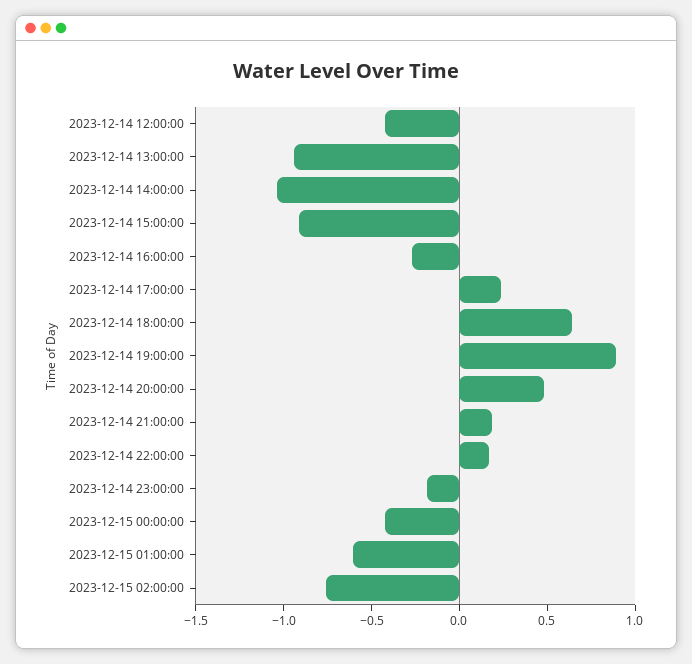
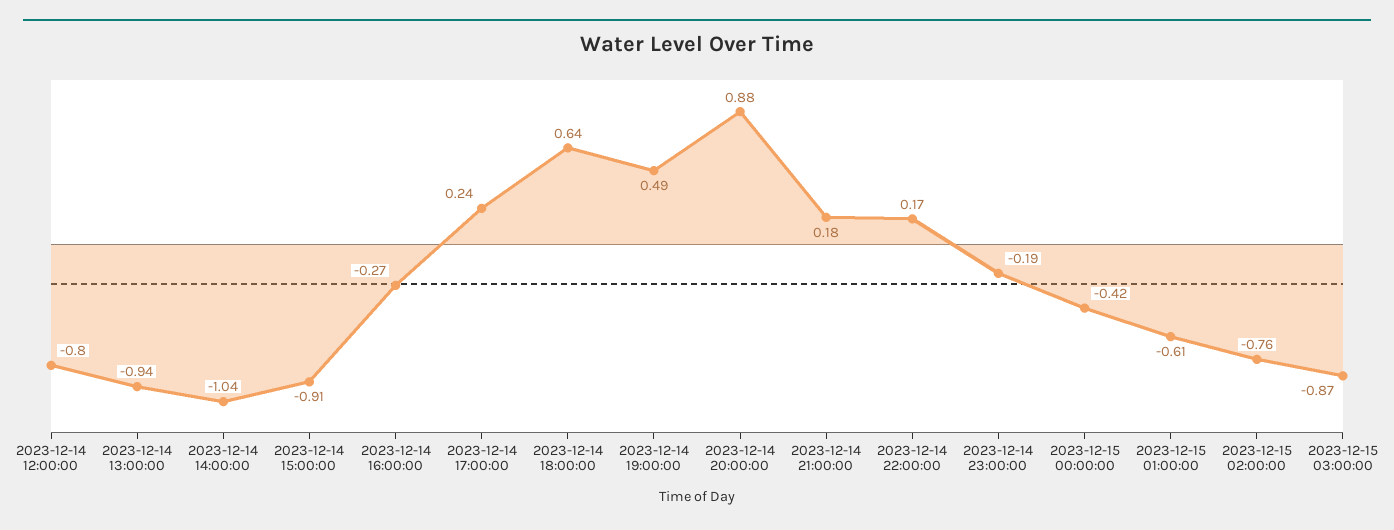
  {
-   "2023-12-14 12:00:00": -0.4,
+   "2023-12-14 12:00:00": -0.8,
    "2023-12-14 13:00:00": -0.94,
    "2023-12-14 14:00:00": -1.04,
    "2023-12-14 15:00:00": -0.91,
    "2023-12-14 16:00:00": -0.27,
    "2023-12-14 17:00:00": 0.24,
    "2023-12-14 18:00:00": 0.64,
-   "2023-12-14 19:00:00": 0.9,
+   "2023-12-14 19:00:00": 0.49,
-   "2023-12-14 20:00:00": 0.5,
+   "2023-12-14 20:00:00": 0.88,
    "2023-12-14 21:00:00": 0.18,
    "2023-12-14 22:00:00": 0.17,
    "2023-12-14 23:00:00": -0.19,
    "2023-12-15 00:00:00": -0.42,
    "2023-12-15 01:00:00": -0.61,
-   "2023-12-15 02:00:00": -0.76
+   "2023-12-15 02:00:00": -0.76,
+   "2023-12-15 03:00:00": -0.87
  }

